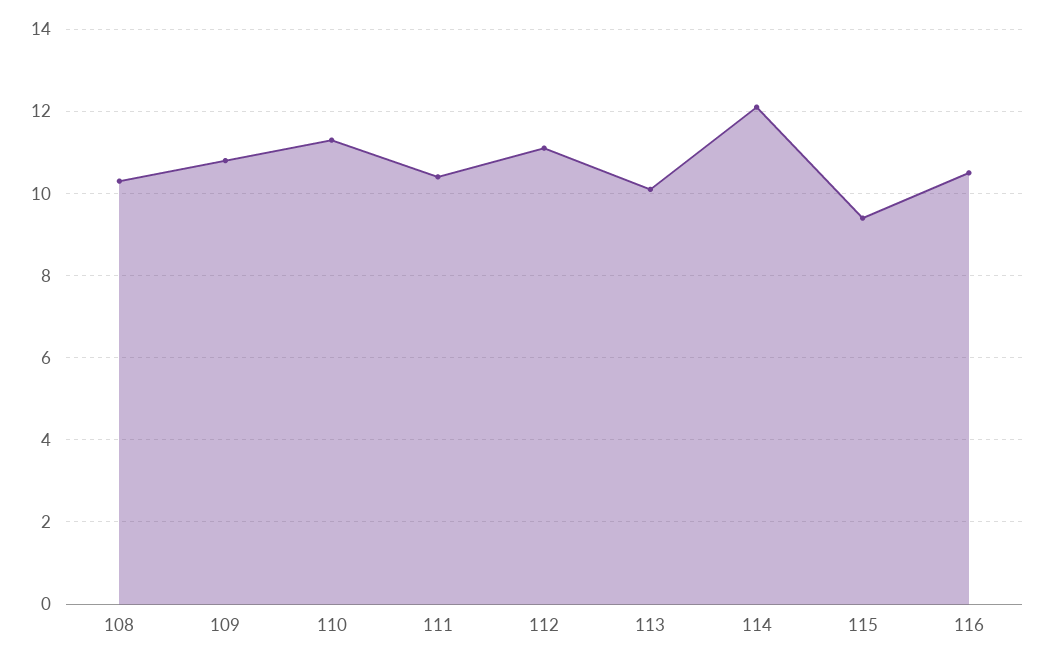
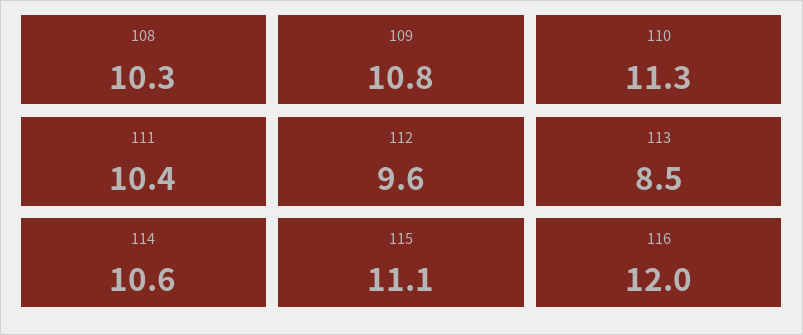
  {
    "108": 10.3,
    "109": 10.8,
    "110": 11.3,
    "111": 10.4,
-   "112": 11,
+   "112": 9.6,
-   "113": 10,
+   "113": 8.5,
-   "114": 12,
+   "114": 10.6,
-   "115": 9.5,
+   "115": 11.1,
-   "116": 10.5
+   "116": 12
  }

